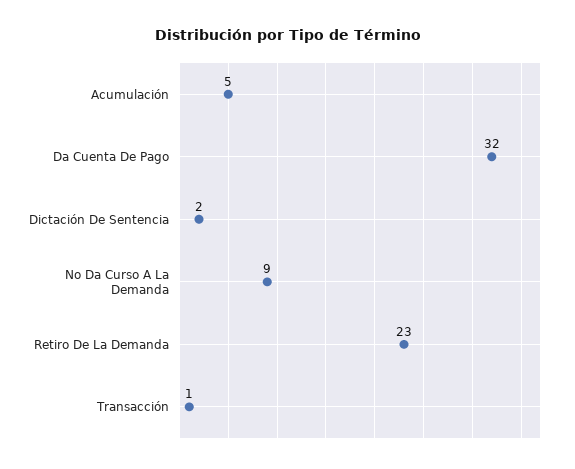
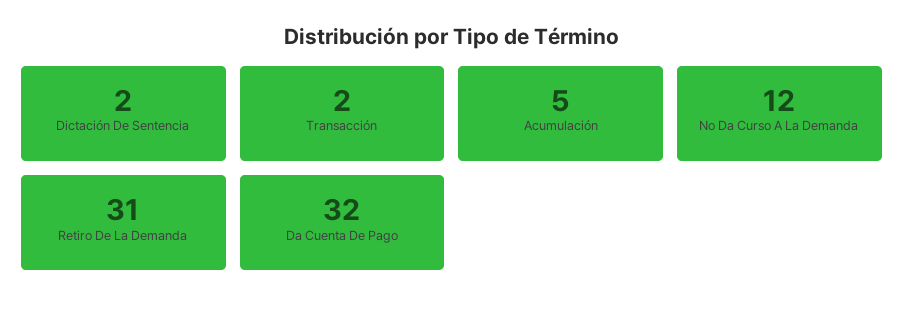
  {
    "Acumulación": 5,
    "Da Cuenta De Pago": 32,
    "Dictación De Sentencia": 2,
-   "No Da Curso A La Demanda": 9,
+   "No Da Curso A La Demanda": 12,
-   "Retiro De La Demanda": 23,
+   "Retiro De La Demanda": 31,
-   "Transacción": 1
+   "Transacción": 2
  }

